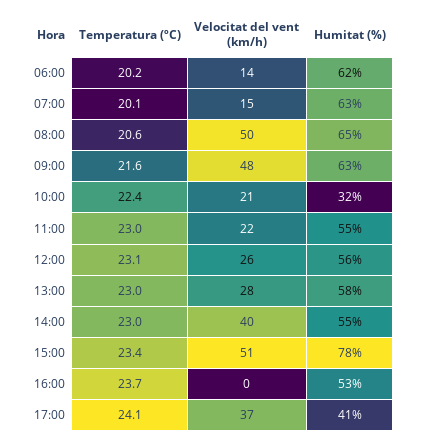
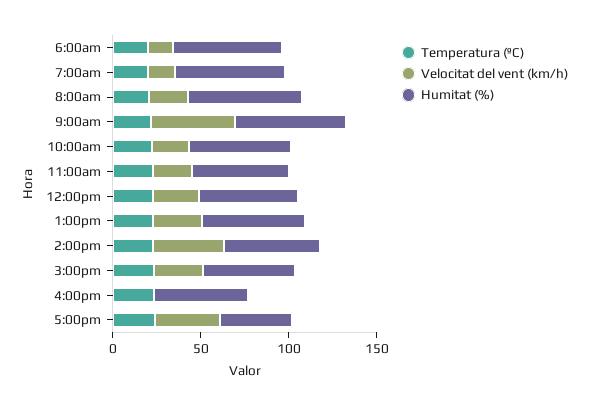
  {
    "Temperatura (ºC)": {
      "06:00": 20.2,
      "07:00": 20.1,
      "08:00": 20.6,
      "09:00": 21.6,
      "10:00": 22.4,
      "11:00": 23,
      "12:00": 23.1,
      "13:00": 23,
      "14:00": 23,
      "15:00": 23.4,
      "16:00": 23.7,
      "17:00": 24.1
    },
    "Velocitat del vent (km/h)": {
      "06:00": 14,
      "07:00": 15,
-     "08:00": 50,
+     "08:00": 20,
      "09:00": 48,
      "10:00": 21,
      "11:00": 22,
      "12:00": 26,
      "13:00": 28,
      "14:00": 40,
-     "15:00": 51,
+     "15:00": 30,
      "16:00": 0,
      "17:00": 37
    },
    "Humitat (%)": {
      "06:00": 62,
      "07:00": 63,
      "08:00": 65,
      "09:00": 63,
-     "10:00": 32,
+     "10:00": 60,
      "11:00": 55,
      "12:00": 56,
      "13:00": 58,
      "14:00": 55,
-     "15:00": 78,
+     "15:00": 50,
      "16:00": 53,
      "17:00": 41
    }
  }

